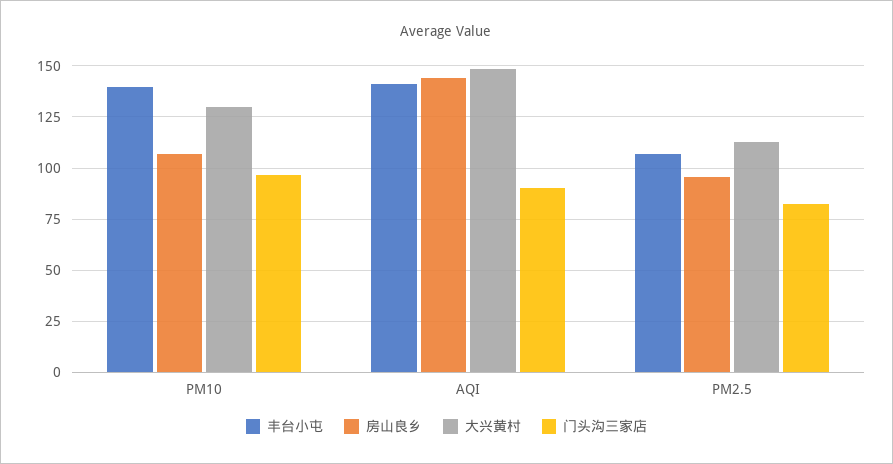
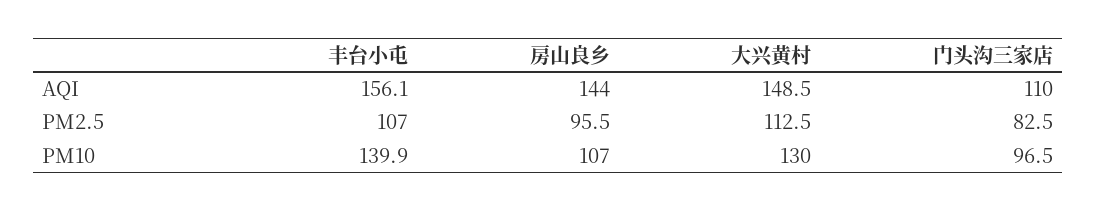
  {
    "丰台小屯": {
      "PM10": 139.9,
-     "AQI": 140,
+     "AQI": 156.1,
      "PM2.5": 107
    },
    "房山良乡": {
      "PM10": 107,
      "AQI": 144,
      "PM2.5": 95.5
    },
    "大兴黄村": {
      "PM10": 130,
      "AQI": 148.5,
      "PM2.5": 112.5
    },
    "门头沟三家店": {
      "PM10": 96.5,
-     "AQI": 90,
+     "AQI": 110,
      "PM2.5": 82.5
    }
  }

